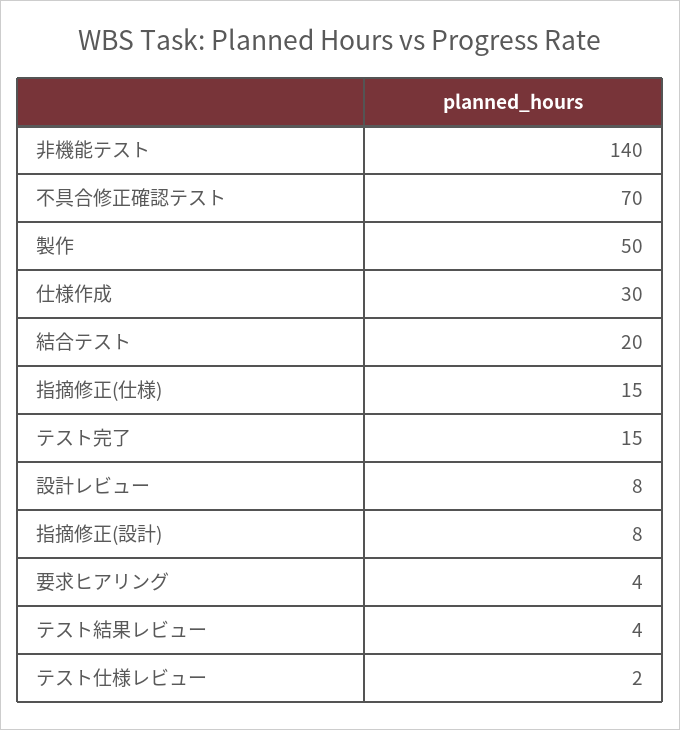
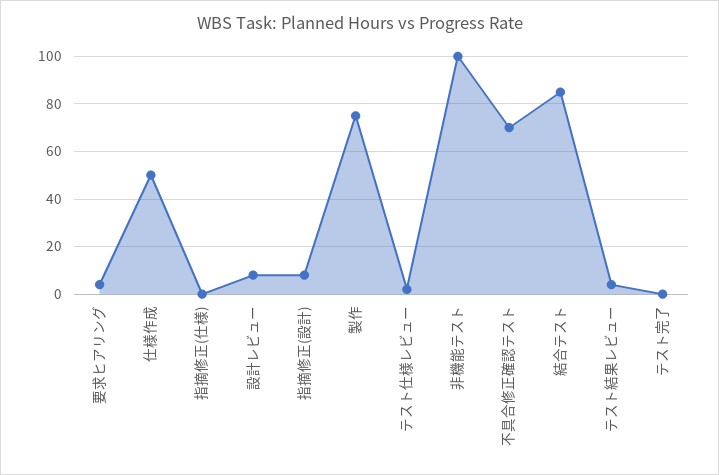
  {
-   "非機能テスト": 140,
+   "非機能テスト": 100,
    "不具合修正確認テスト": 70,
-   "製作": 50,
+   "製作": 75,
-   "仕様作成": 30,
+   "仕様作成": 50,
-   "結合テスト": 20,
+   "結合テスト": 85,
-   "指摘修正(仕様)": 15,
+   "指摘修正(仕様)": 0,
-   "テスト完了": 15,
+   "テスト完了": 0,
    "設計レビュー": 8,
    "指摘修正(設計)": 8,
    "要求ヒアリング": 4,
    "テスト結果レビュー": 4,
    "テスト仕様レビュー": 2
  }

